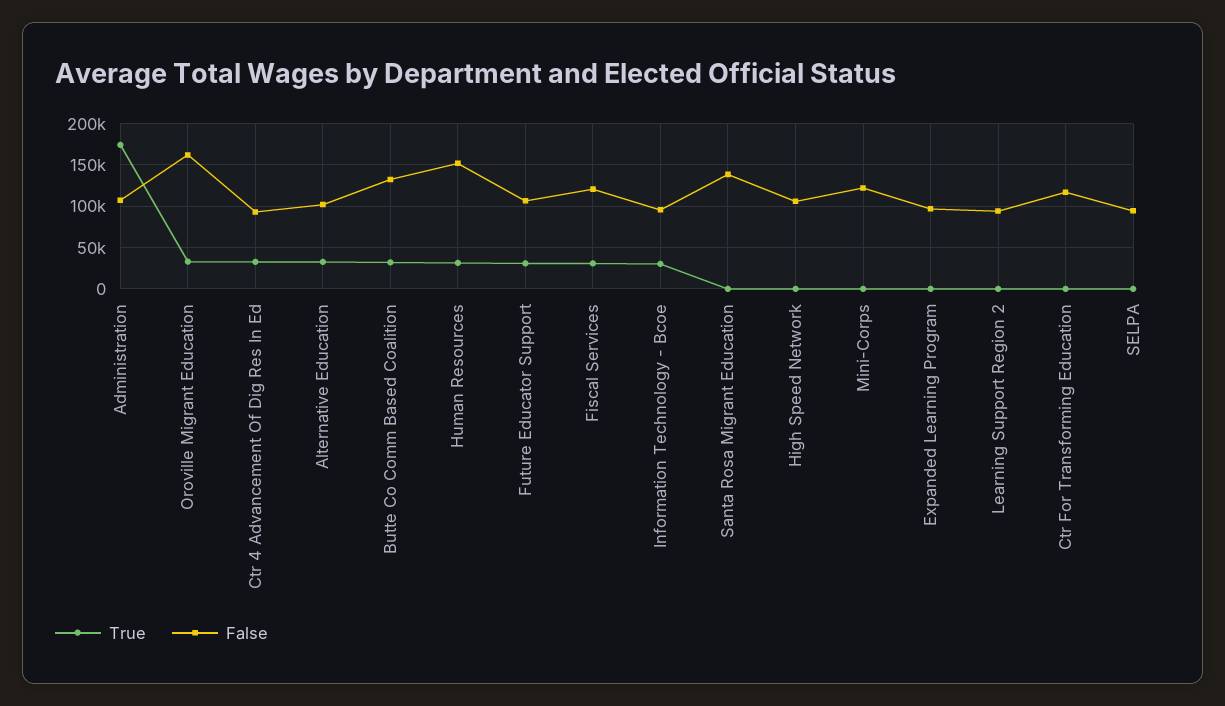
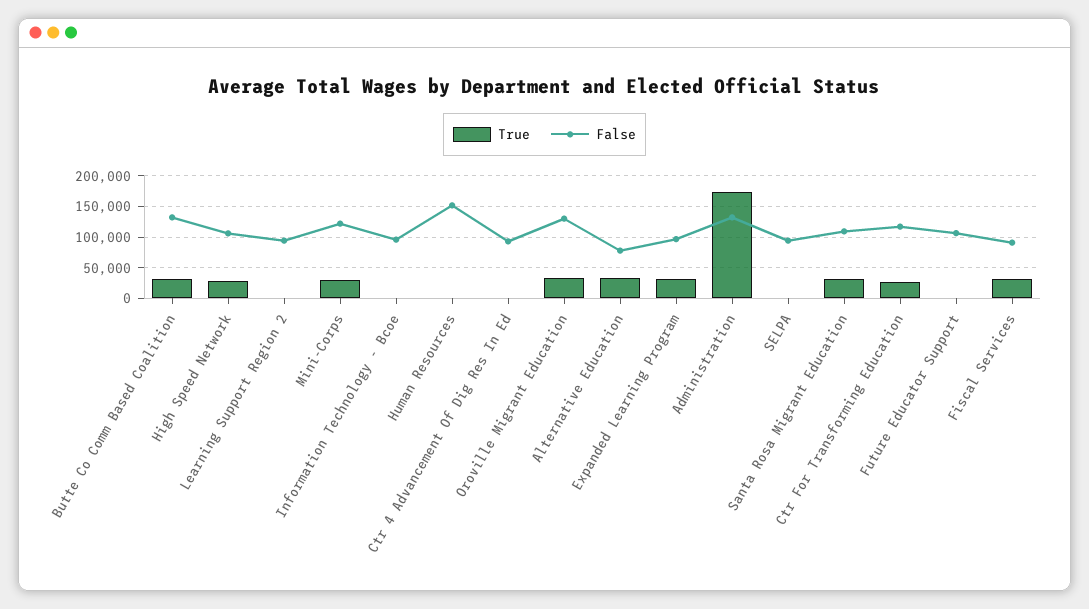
  {
    "True": {
      "Administration": 170000,
      "Oroville Migrant Education": 30000,
-     "Ctr 4 Advancement Of Dig Res In Ed": 30000,
+     "Ctr 4 Advancement Of Dig Res In Ed": 0,
      "Alternative Education": 30000,
      "Butte Co Comm Based Coalition": 30000,
-     "Human Resources": 30000,
+     "Human Resources": 0,
-     "Future Educator Support": 30000,
+     "Future Educator Support": 0,
      "Fiscal Services": 30000,
-     "Information Technology - Bcoe": 30000,
+     "Information Technology - Bcoe": 0,
-     "Santa Rosa Migrant Education": 0,
+     "Santa Rosa Migrant Education": 30000,
-     "High Speed Network": 0,
+     "High Speed Network": 30000,
-     "Mini-Corps": 0,
+     "Mini-Corps": 30000,
-     "Expanded Learning Program": 0,
+     "Expanded Learning Program": 30000,
      "Learning Support Region 2": 0,
-     "Ctr For Transforming Education": 0,
+     "Ctr For Transforming Education": 30000,
      "SELPA": 0
    },
    "False": {
-     "Administration": 110000,
+     "Administration": 130000,
-     "Oroville Migrant Education": 160000,
+     "Oroville Migrant Education": 130000,
      "Ctr 4 Advancement Of Dig Res In Ed": 90000,
-     "Alternative Education": 100000,
+     "Alternative Education": 80000,
      "Butte Co Comm Based Coalition": 130000,
      "Human Resources": 150000,
      "Future Educator Support": 110000,
-     "Fiscal Services": 120000,
+     "Fiscal Services": 90000,
      "Information Technology - Bcoe": 100000,
-     "Santa Rosa Migrant Education": 140000,
+     "Santa Rosa Migrant Education": 110000,
      "High Speed Network": 110000,
      "Mini-Corps": 120000,
      "Expanded Learning Program": 100000,
      "Learning Support Region 2": 90000,
      "Ctr For Transforming Education": 120000,
      "SELPA": 90000
    }
  }

